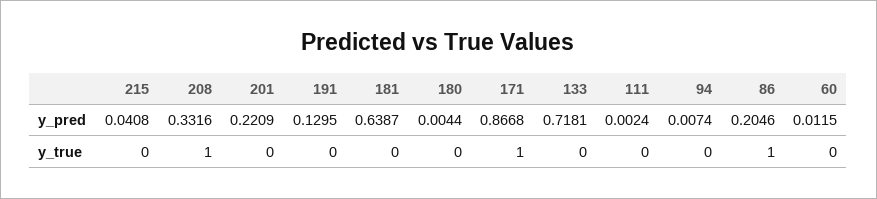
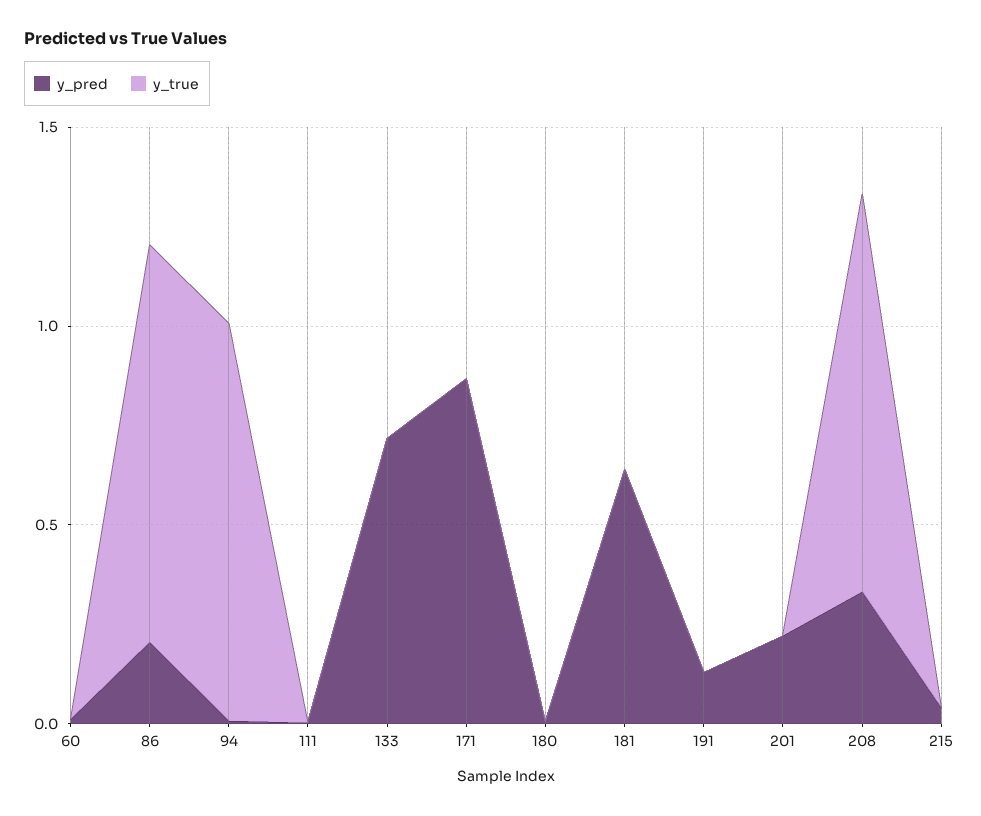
  {
    "y_pred": {
      "215": 0.0408,
      "208": 0.3316,
      "201": 0.2209,
      "191": 0.1295,
      "181": 0.6387,
      "180": 0.0044,
      "171": 0.8668,
      "133": 0.7181,
      "111": 0.0024,
      "94": 0.0074,
      "86": 0.2046,
      "60": 0.0115
    },
    "y_true": {
      "215": 0,
      "208": 1,
      "201": 0,
      "191": 0,
      "181": 0,
      "180": 0,
-     "171": 1,
+     "171": 0,
      "133": 0,
      "111": 0,
-     "94": 0,
+     "94": 1,
      "86": 1,
      "60": 0
    }
  }

